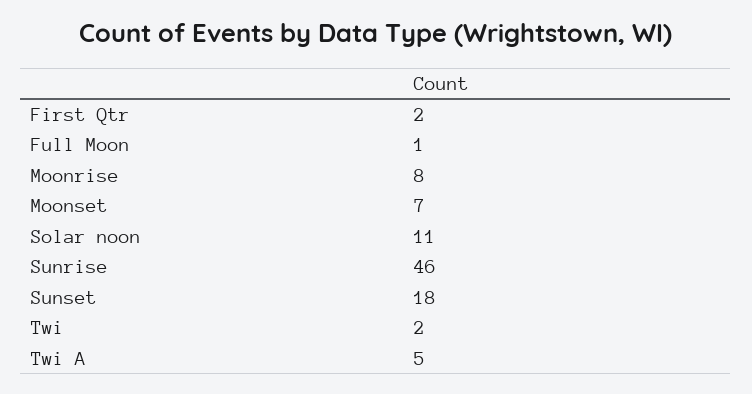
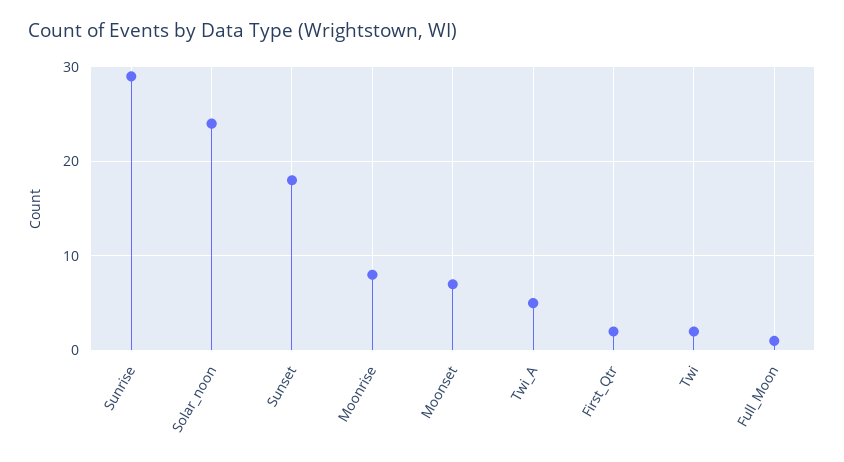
  {
    "First Qtr": 2,
    "Full Moon": 1,
    "Moonrise": 8,
    "Moonset": 7,
-   "Solar noon": 11,
+   "Solar noon": 24,
-   "Sunrise": 46,
+   "Sunrise": 29,
    "Sunset": 18,
    "Twi": 2,
    "Twi A": 5
  }

